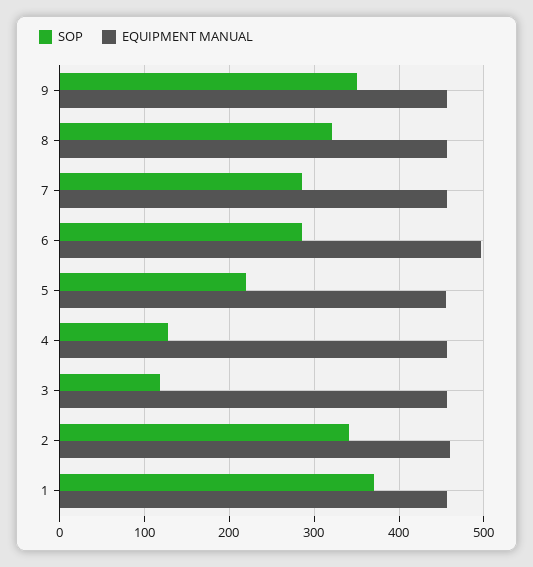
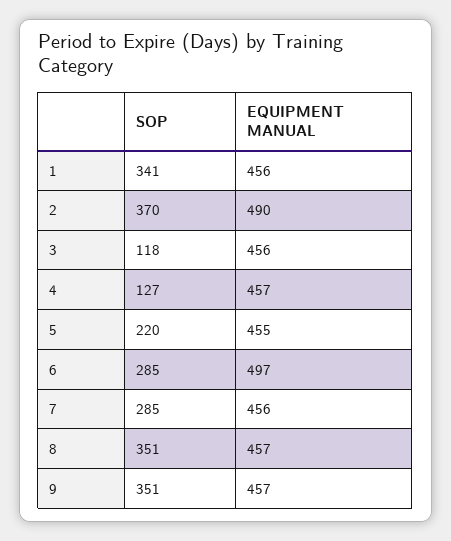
  {
    "SOP": {
      "9": 351,
-     "8": 320,
+     "8": 351,
      "7": 285,
      "6": 285,
      "5": 220,
      "4": 127,
      "3": 118,
-     "2": 340,
+     "2": 370,
-     "1": 370
+     "1": 341
    },
    "EQUIPMENT MANUAL": {
      "9": 457,
      "8": 457,
      "7": 456,
      "6": 497,
      "5": 455,
      "4": 457,
      "3": 456,
-     "2": 460,
+     "2": 490,
      "1": 456
    }
  }

